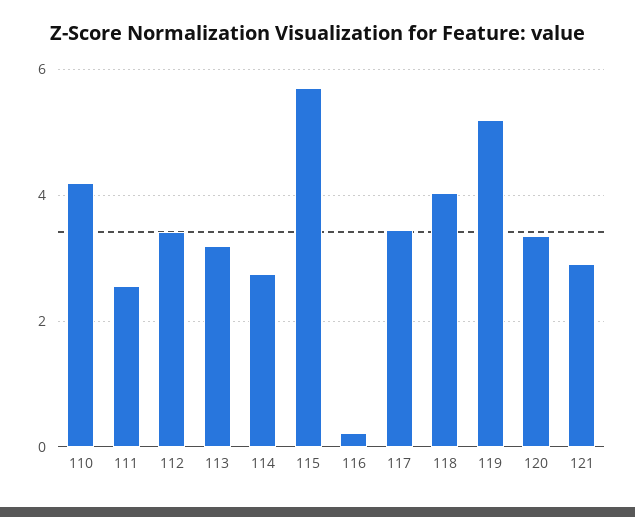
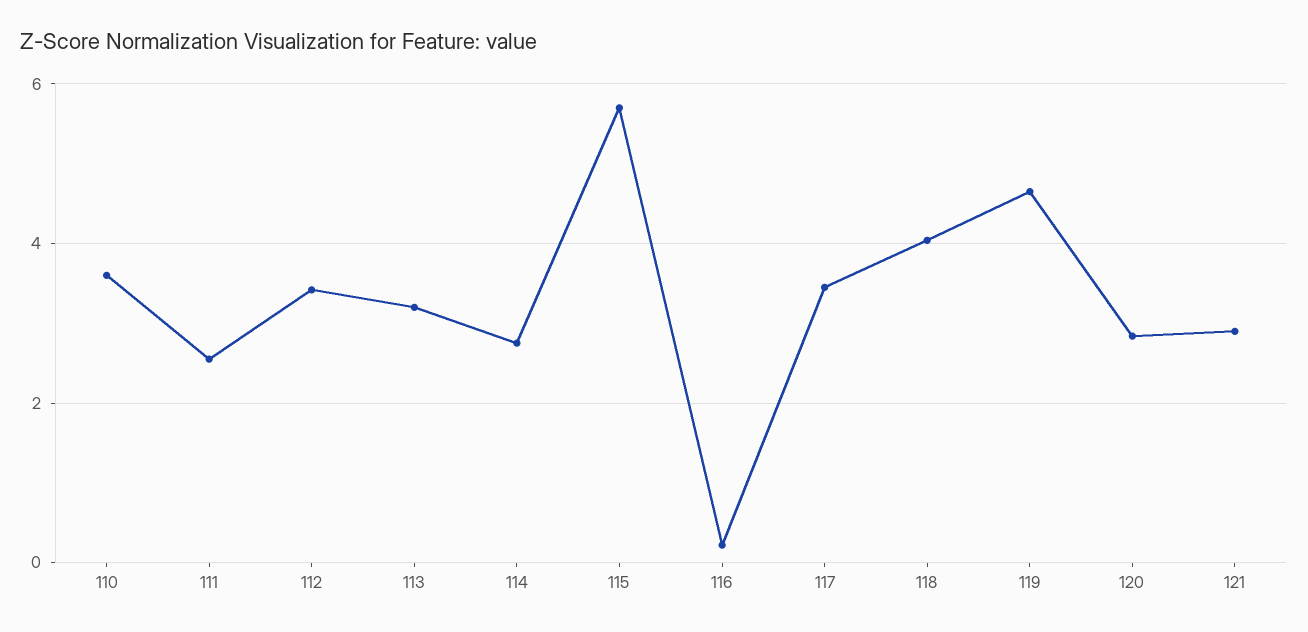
  {
-   "110": 4.2,
+   "110": 3.6,
    "111": 2.6,
    "112": 3.4,
    "113": 3.2,
    "114": 2.8,
    "115": 5.8,
    "116": 0.2,
    "117": 3.4,
    "118": 4,
-   "119": 5.2,
+   "119": 4.6,
-   "120": 3.4,
+   "120": 2.8,
    "121": 3
  }

